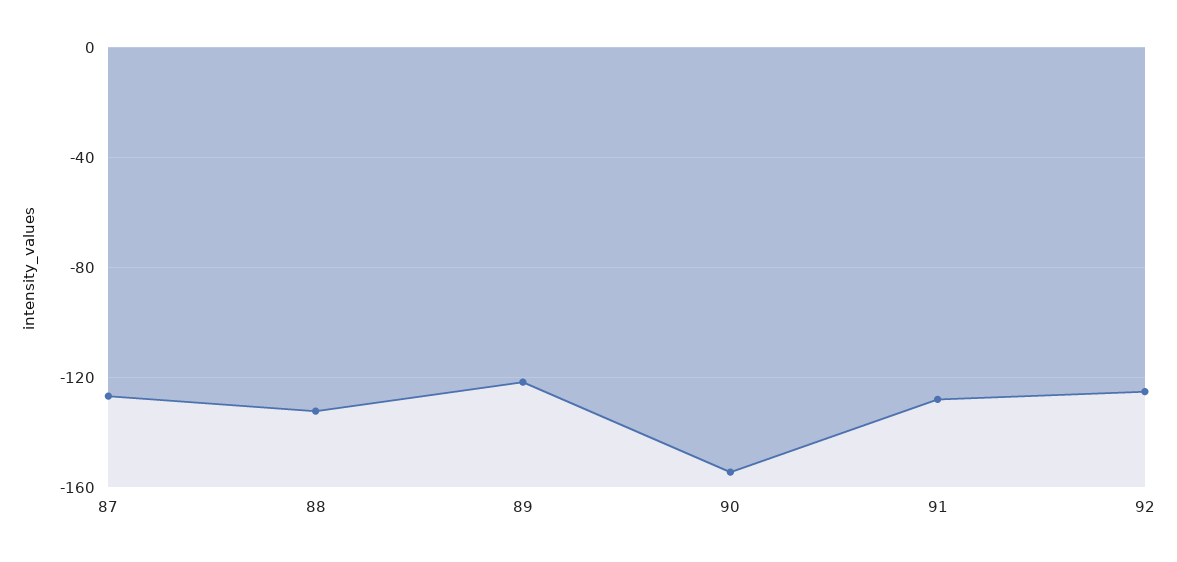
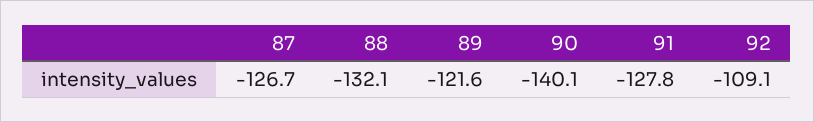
  {
    "87": -126.7,
    "88": -132.1,
    "89": -121.6,
-   "90": -155,
+   "90": -140.1,
    "91": -127.8,
-   "92": -125
+   "92": -109.1
  }

